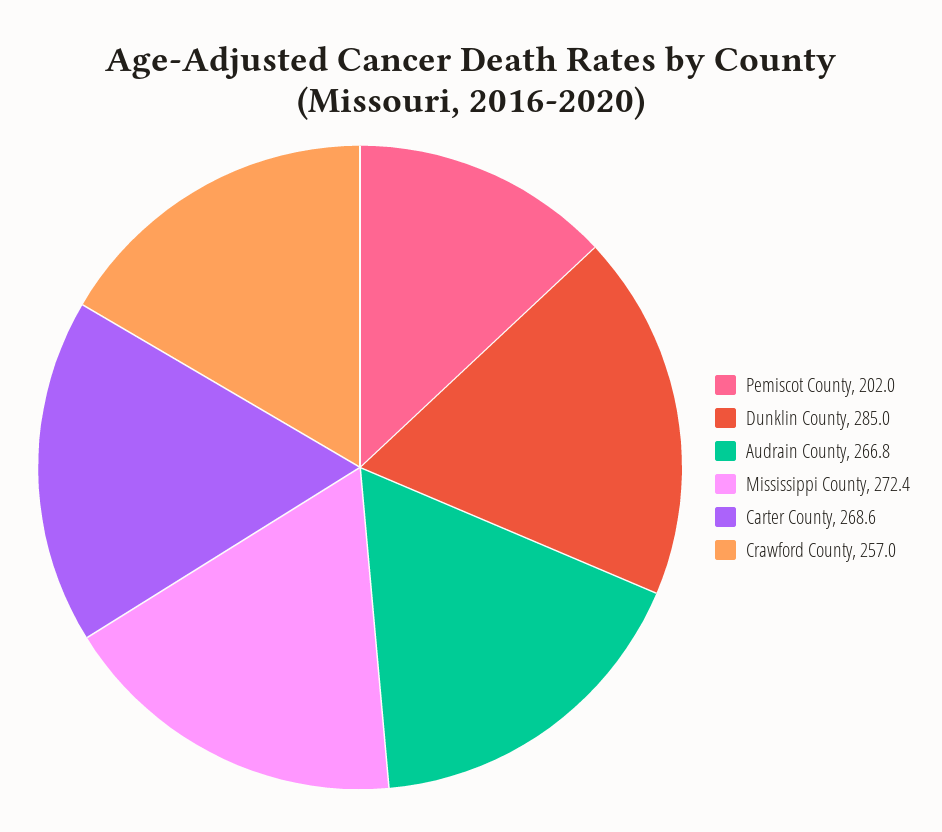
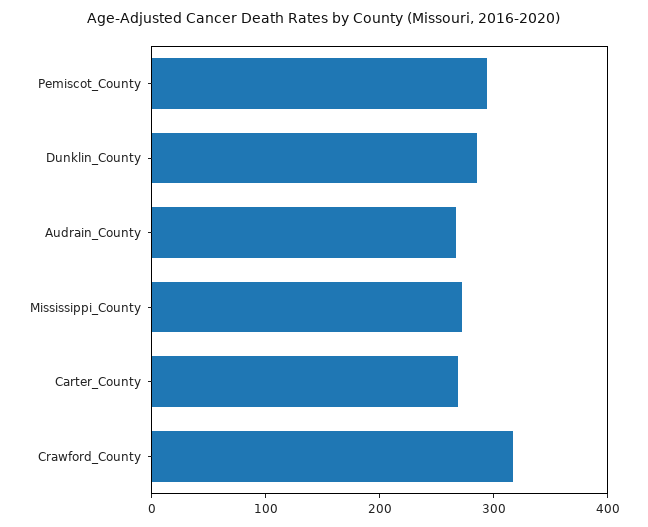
  {
-   "Pemiscot County": 202,
+   "Pemiscot County": 300,
    "Dunklin County": 285,
    "Audrain County": 266.8,
    "Mississippi County": 272.4,
    "Carter County": 268.6,
-   "Crawford County": 257
+   "Crawford County": 320
  }

